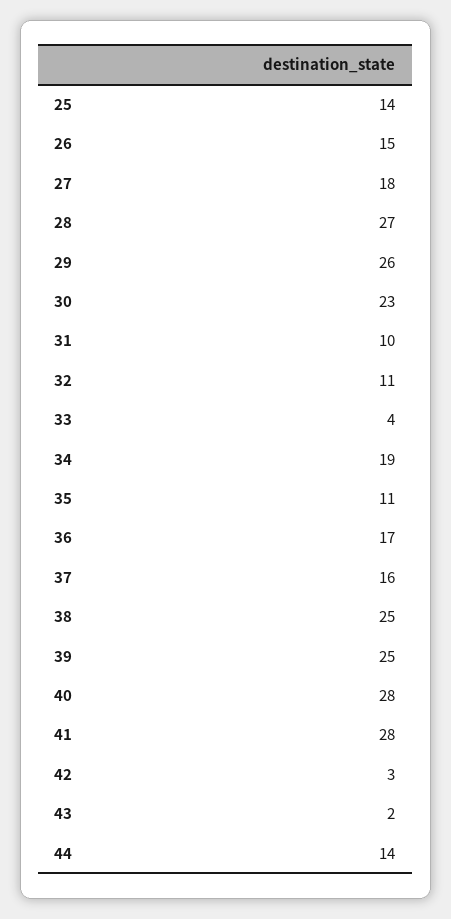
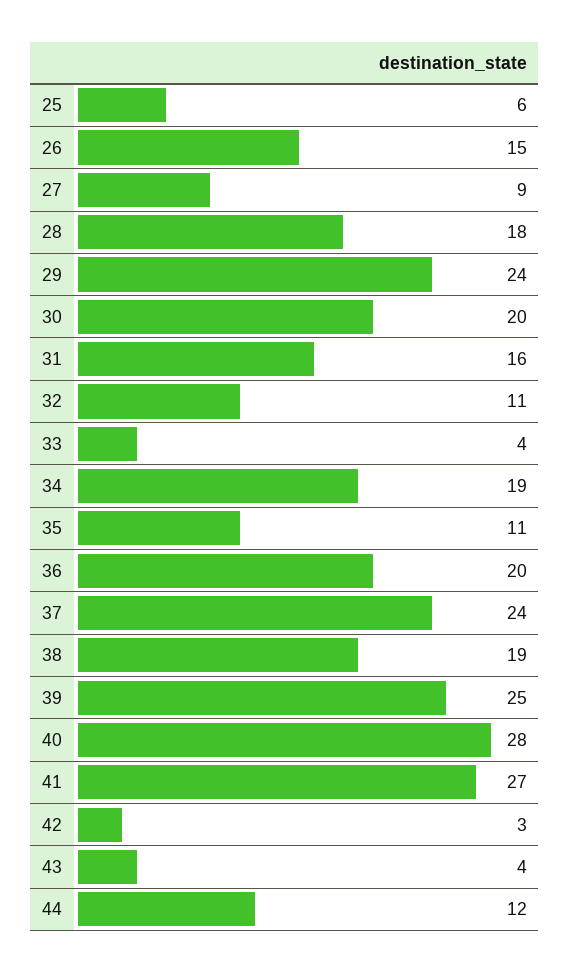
  {
-   "25": 14,
+   "25": 6,
    "26": 15,
-   "27": 18,
+   "27": 9,
-   "28": 27,
+   "28": 18,
-   "29": 26,
+   "29": 24,
-   "30": 23,
+   "30": 20,
-   "31": 10,
+   "31": 16,
    "32": 11,
    "33": 4,
    "34": 19,
    "35": 11,
-   "36": 17,
+   "36": 20,
-   "37": 16,
+   "37": 24,
-   "38": 25,
+   "38": 19,
    "39": 25,
    "40": 28,
-   "41": 28,
+   "41": 27,
    "42": 3,
-   "43": 2,
+   "43": 4,
-   "44": 14
+   "44": 12
  }

